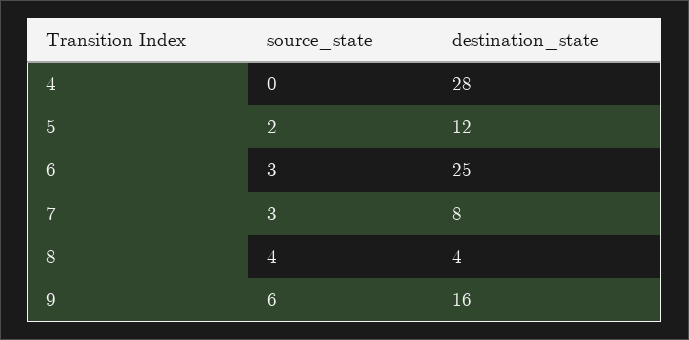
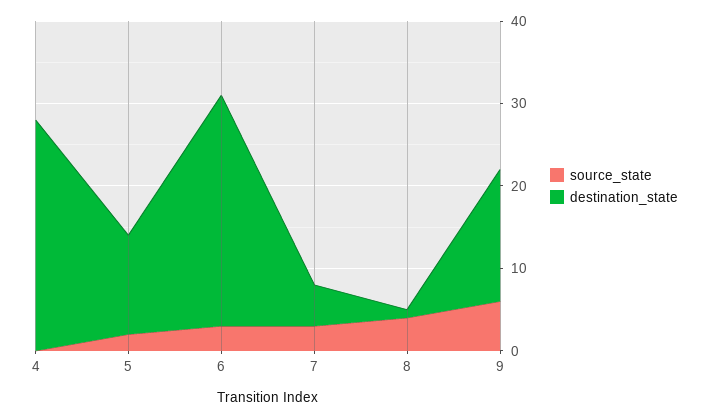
  {
    "source_state": {
      "4": 0,
      "5": 2,
      "6": 3,
      "7": 3,
      "8": 4,
      "9": 6
    },
    "destination_state": {
      "4": 28,
      "5": 12,
-     "6": 25,
+     "6": 28,
-     "7": 8,
+     "7": 5,
-     "8": 4,
+     "8": 1,
      "9": 16
    }
  }

